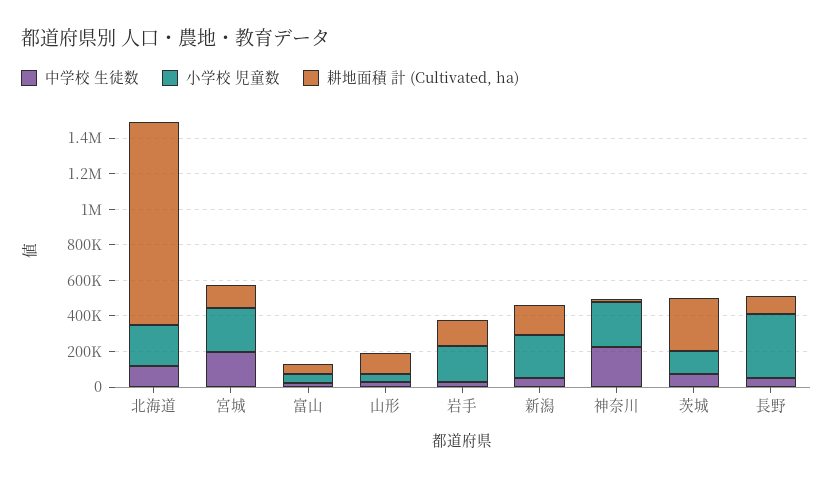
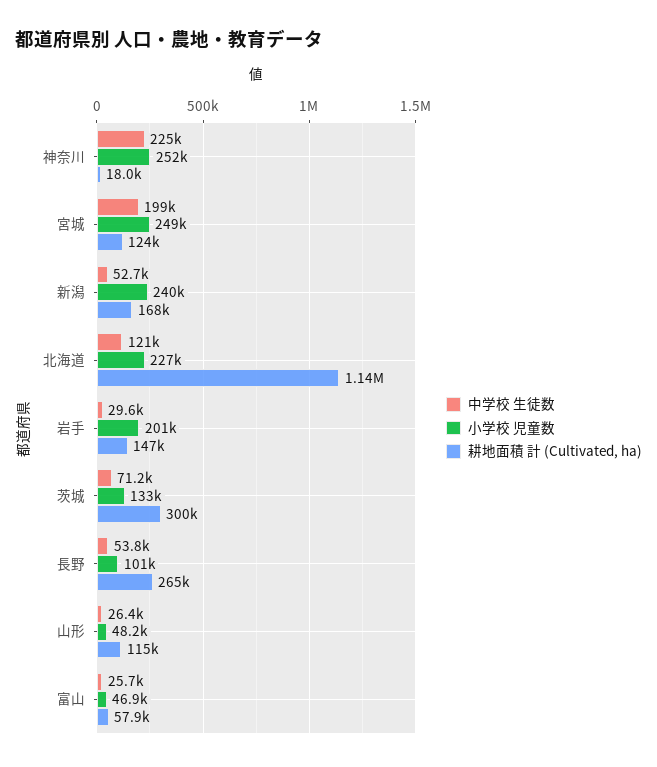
  {
    "中学校 生徒数": {
      "北海道": 121000,
      "宮城": 199000,
      "富山": 25700,
      "山形": 26400,
      "岩手": 29600,
      "新潟": 52700,
      "神奈川": 225000,
      "茨城": 71200,
      "長野": 53800
    },
    "小学校 児童数": {
      "北海道": 227000,
      "宮城": 249000,
      "富山": 46900,
      "山形": 48200,
      "岩手": 201000,
      "新潟": 240000,
      "神奈川": 252000,
      "茨城": 133000,
-     "長野": 350000
+     "長野": 101000
    },
    "耕地面積 計 (Cultivated, ha)": {
      "北海道": 1140000,
      "宮城": 124000,
      "富山": 57900,
      "山形": 115000,
      "岩手": 147000,
      "新潟": 168000,
      "神奈川": 18000,
      "茨城": 300000,
-     "長野": 100000
+     "長野": 265000
    }
  }

